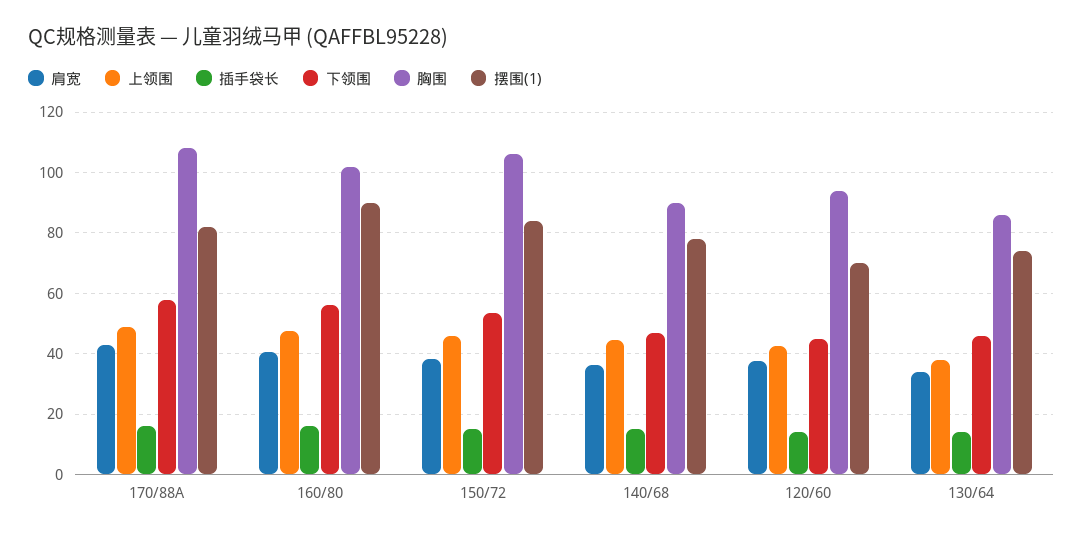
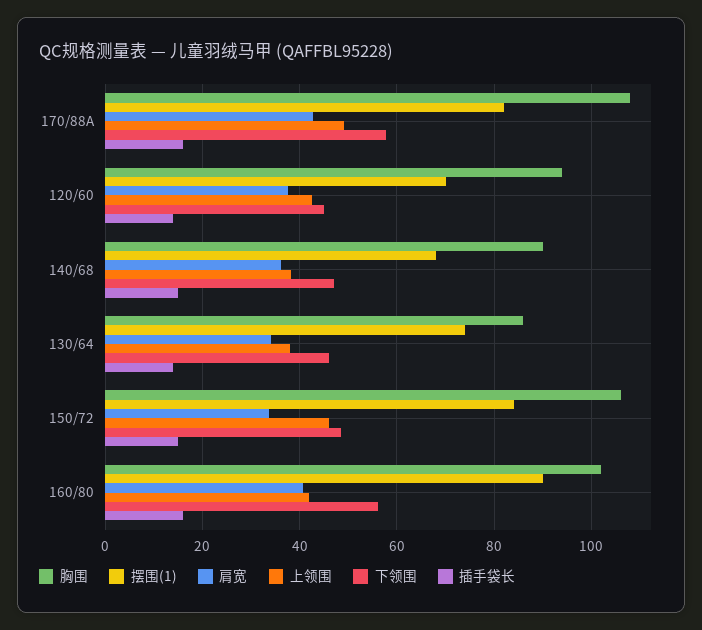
  {
    "肩宽": {
      "170/88A": 42,
      "160/80": 40,
-     "150/72": 38,
+     "150/72": 34,
      "140/68": 36,
      "120/60": 38,
      "130/64": 34
    },
    "上领围": {
      "170/88A": 50,
-     "160/80": 48,
+     "160/80": 42,
      "150/72": 46,
-     "140/68": 44,
+     "140/68": 38,
      "120/60": 42,
      "130/64": 38
    },
    "插手袋长": {
      "170/88A": 16,
      "160/80": 16,
      "150/72": 16,
      "140/68": 16,
      "120/60": 14,
      "130/64": 14
    },
    "下领围": {
      "170/88A": 58,
      "160/80": 56,
-     "150/72": 54,
+     "150/72": 48,
      "140/68": 48,
      "120/60": 46,
      "130/64": 46
    },
    "胸围": {
      "170/88A": 108,
      "160/80": 102,
      "150/72": 106,
      "140/68": 90,
      "120/60": 94,
      "130/64": 86
    },
    "摆围(1)": {
      "170/88A": 82,
      "160/80": 90,
      "150/72": 84,
-     "140/68": 78,
+     "140/68": 68,
      "120/60": 70,
      "130/64": 74
    }
  }

